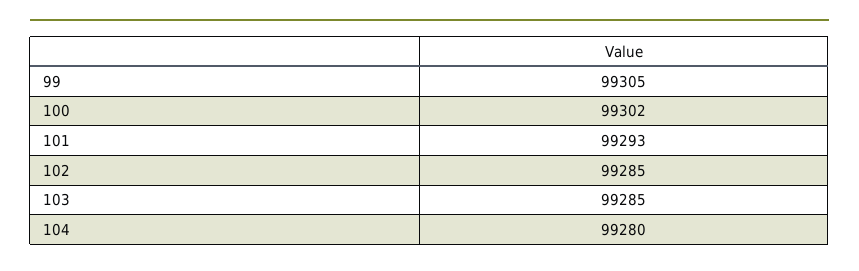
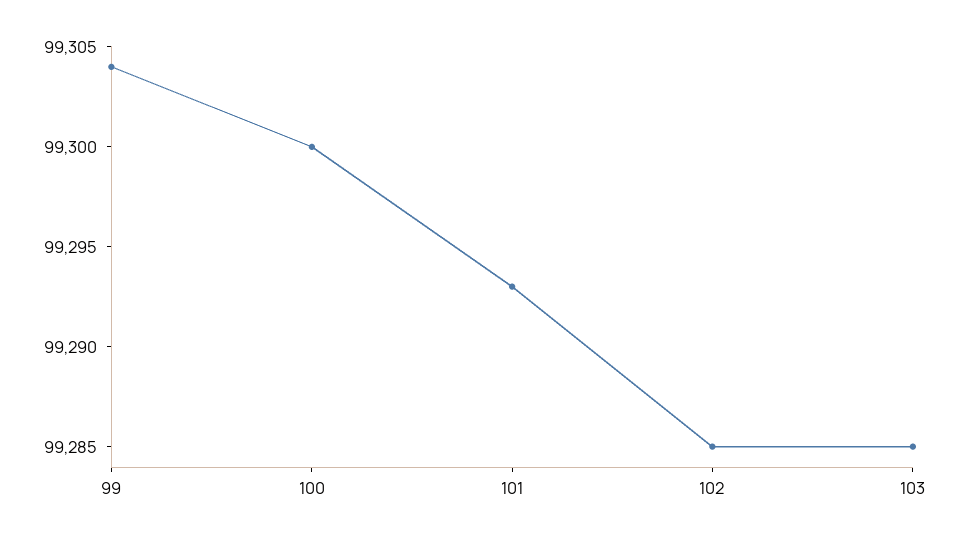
  {
-   "99": 99305,
+   "99": 99304,
-   "100": 99302,
+   "100": 99300,
    "101": 99293,
    "102": 99285,
-   "103": 99285,
+   "103": 99285
-   "104": 99280
  }

